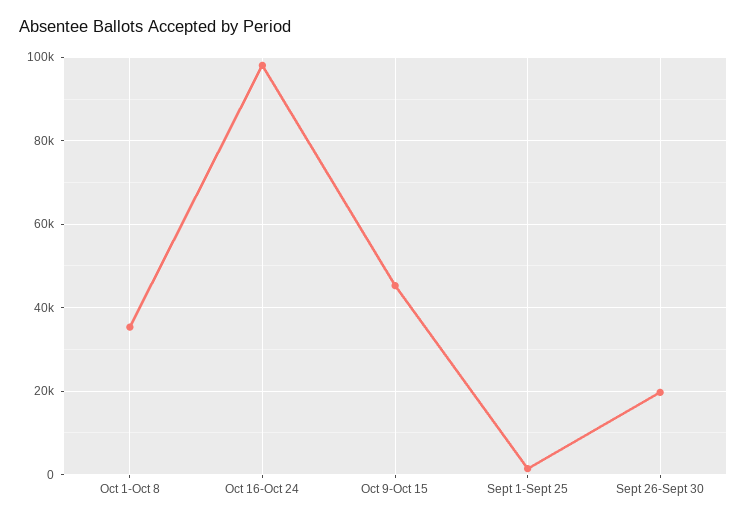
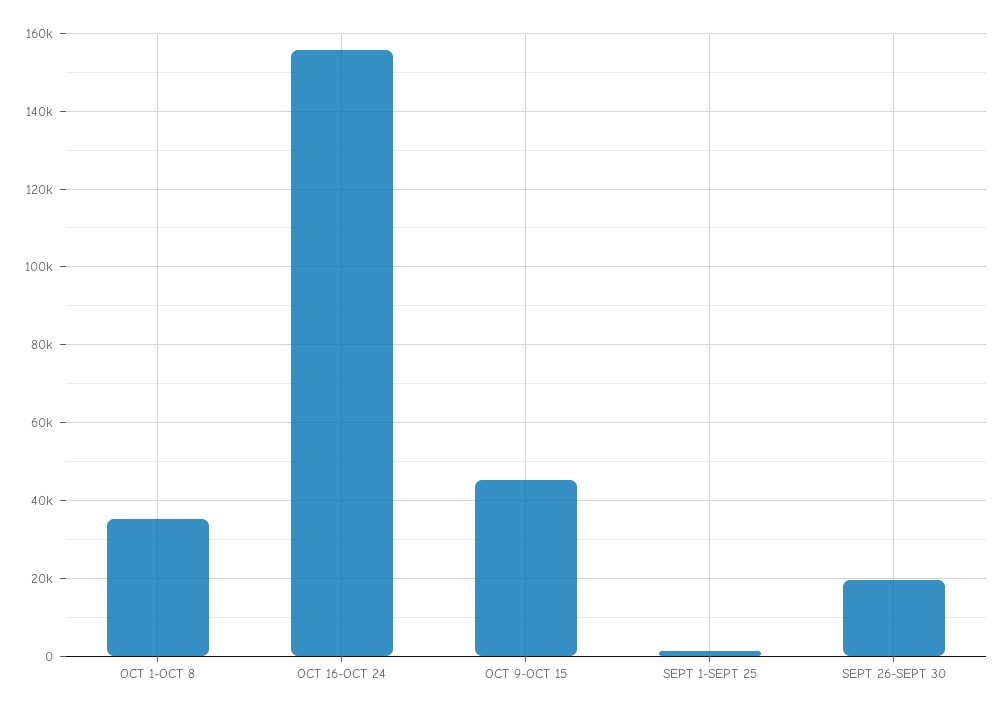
  {
    "Oct 1-Oct 8": 36000,
-   "Oct 16-Oct 24": 98000,
+   "Oct 16-Oct 24": 156000,
    "Oct 9-Oct 15": 46000,
    "Sept 1-Sept 25": 2000,
    "Sept 26-Sept 30": 20000
  }

